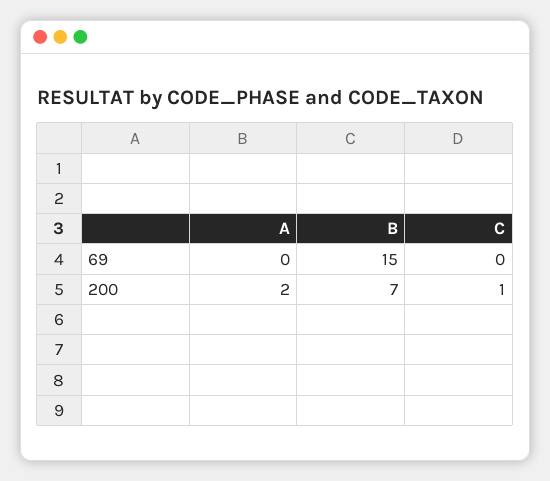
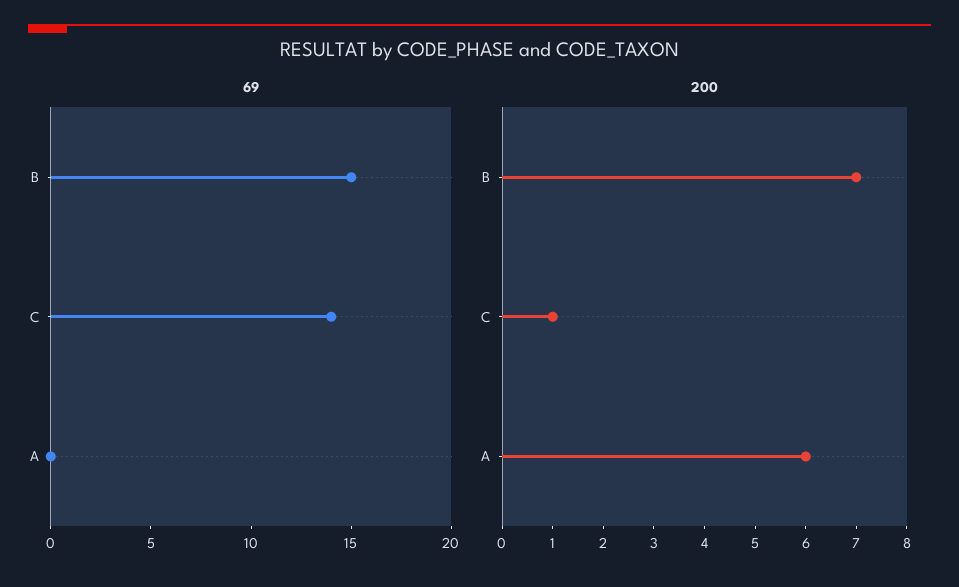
  {
    "69": {
      "A": 0,
      "B": 15,
-     "C": 0
+     "C": 14
    },
    "200": {
-     "A": 2,
+     "A": 6,
      "B": 7,
      "C": 1
    }
  }

